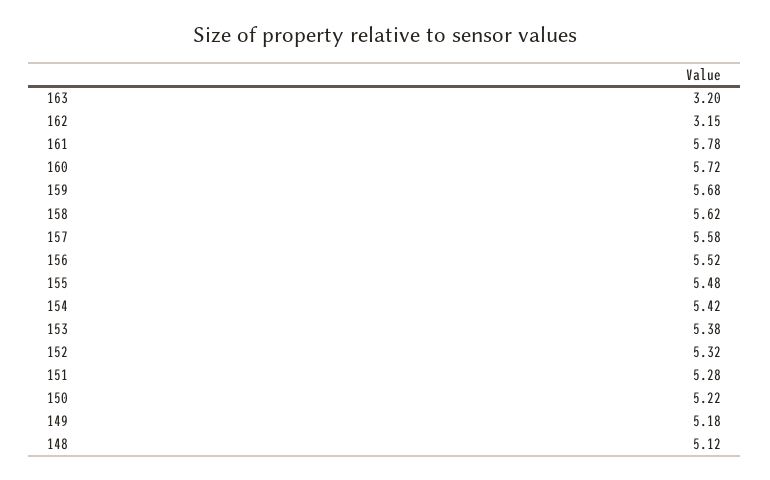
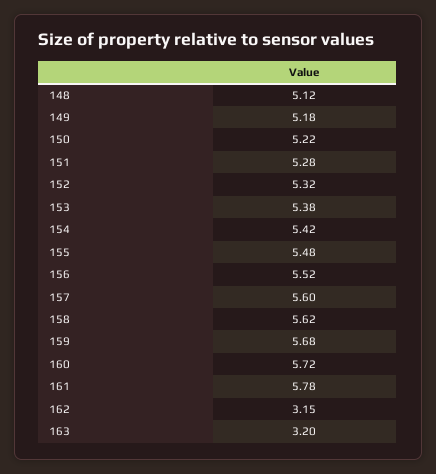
  {
    "163": 3.2,
    "162": 3.15,
    "161": 5.78,
    "160": 5.72,
    "159": 5.68,
    "158": 5.62,
-   "157": 5.58,
+   "157": 5.6,
    "156": 5.52,
    "155": 5.48,
    "154": 5.42,
    "153": 5.38,
    "152": 5.32,
    "151": 5.28,
    "150": 5.22,
    "149": 5.18,
    "148": 5.12
  }

